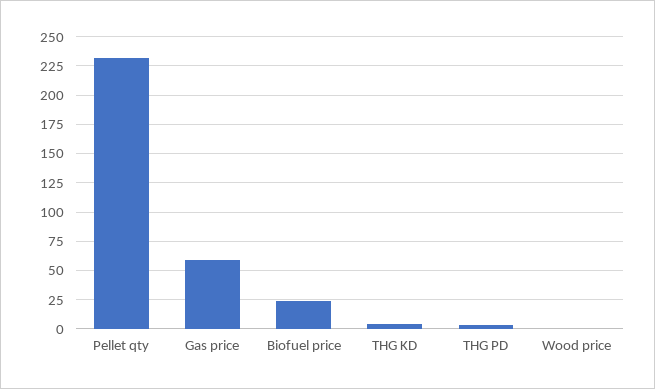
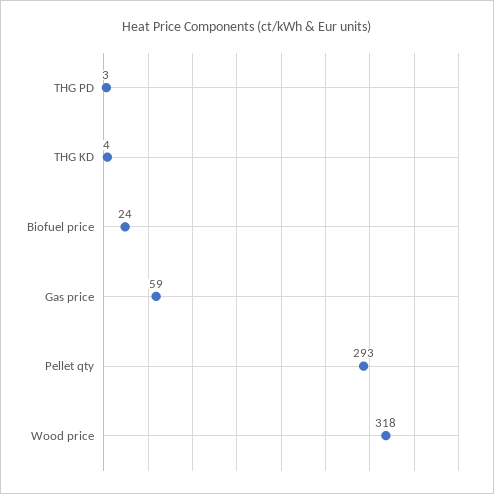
  {
-   "Pellet qty": 225,
+   "Pellet qty": 293,
    "Gas price": 59,
    "Biofuel price": 24,
    "THG KD": 4,
    "THG PD": 3,
-   "Wood price": 0
+   "Wood price": 318
  }

